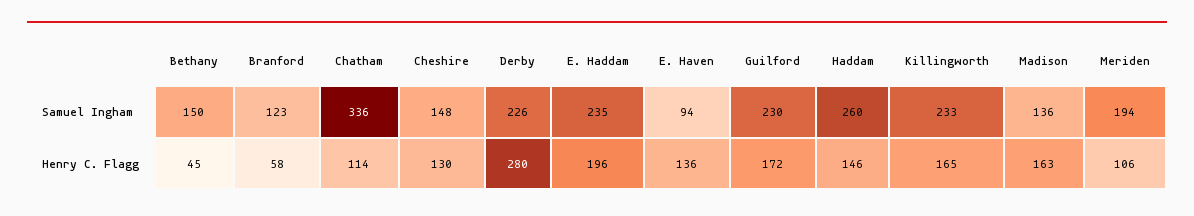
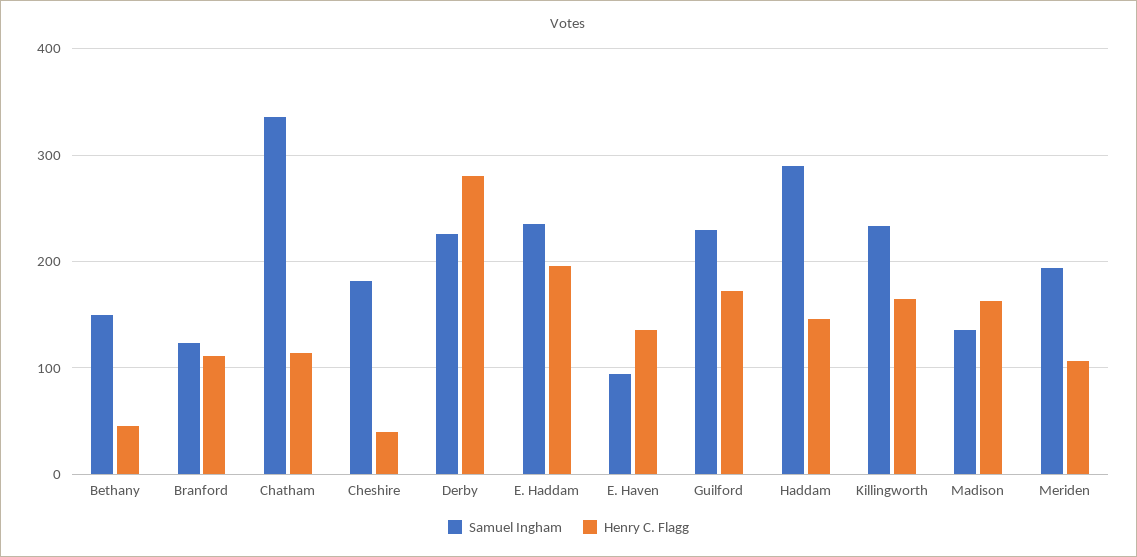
  {
    "Samuel Ingham": {
      "Bethany": 150,
      "Branford": 123,
      "Chatham": 336,
-     "Cheshire": 148,
+     "Cheshire": 180,
      "Derby": 226,
      "E. Haddam": 235,
      "E. Haven": 94,
      "Guilford": 230,
-     "Haddam": 260,
+     "Haddam": 290,
      "Killingworth": 233,
      "Madison": 136,
      "Meriden": 194
    },
    "Henry C. Flagg": {
      "Bethany": 45,
-     "Branford": 58,
+     "Branford": 110,
      "Chatham": 114,
-     "Cheshire": 130,
+     "Cheshire": 40,
      "Derby": 280,
      "E. Haddam": 196,
      "E. Haven": 136,
      "Guilford": 172,
      "Haddam": 146,
      "Killingworth": 165,
      "Madison": 163,
      "Meriden": 106
    }
  }

